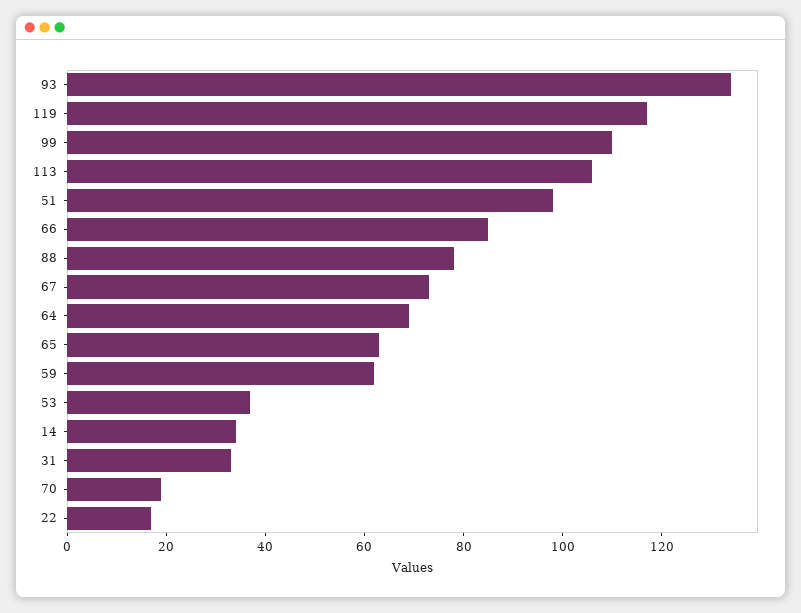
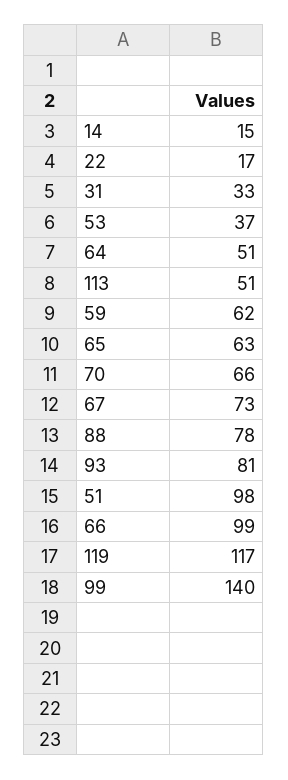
  {
-   "93": 135,
+   "93": 81,
    "119": 117,
-   "99": 110,
+   "99": 140,
-   "113": 105,
+   "113": 51,
    "51": 98,
-   "66": 85,
+   "66": 99,
    "88": 78,
    "67": 73,
-   "64": 70,
+   "64": 51,
    "65": 63,
    "59": 62,
    "53": 37,
-   "14": 35,
+   "14": 15,
    "31": 33,
-   "70": 20,
+   "70": 66,
    "22": 17
  }

